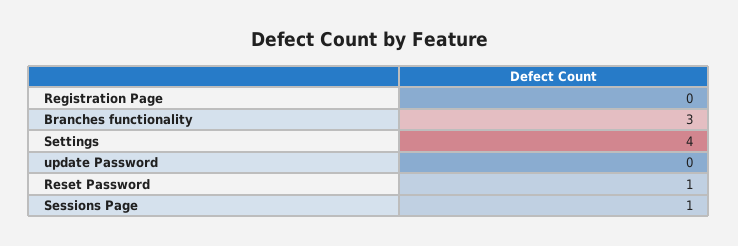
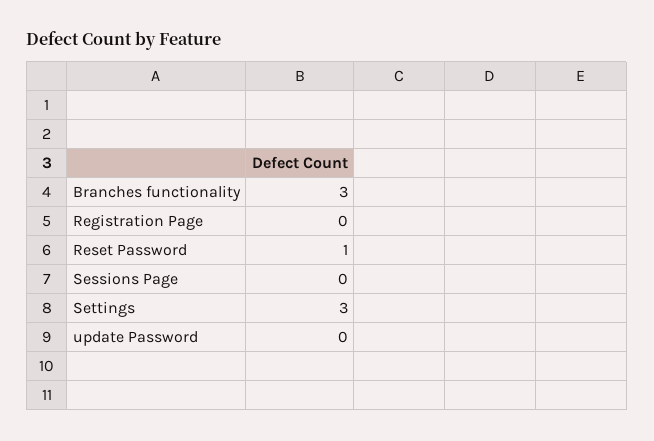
  {
    "Registration Page": 0,
    "Branches functionality": 3,
-   "Settings": 4,
+   "Settings": 3,
    "update Password": 0,
    "Reset Password": 1,
-   "Sessions Page": 1
+   "Sessions Page": 0
  }

